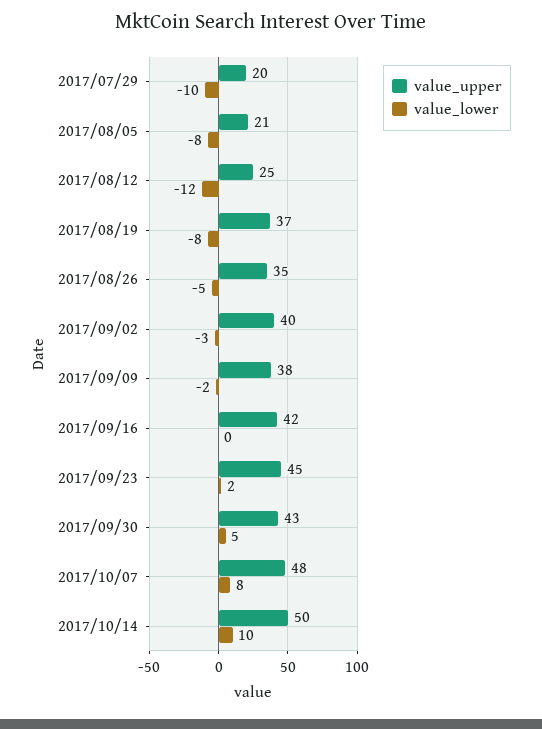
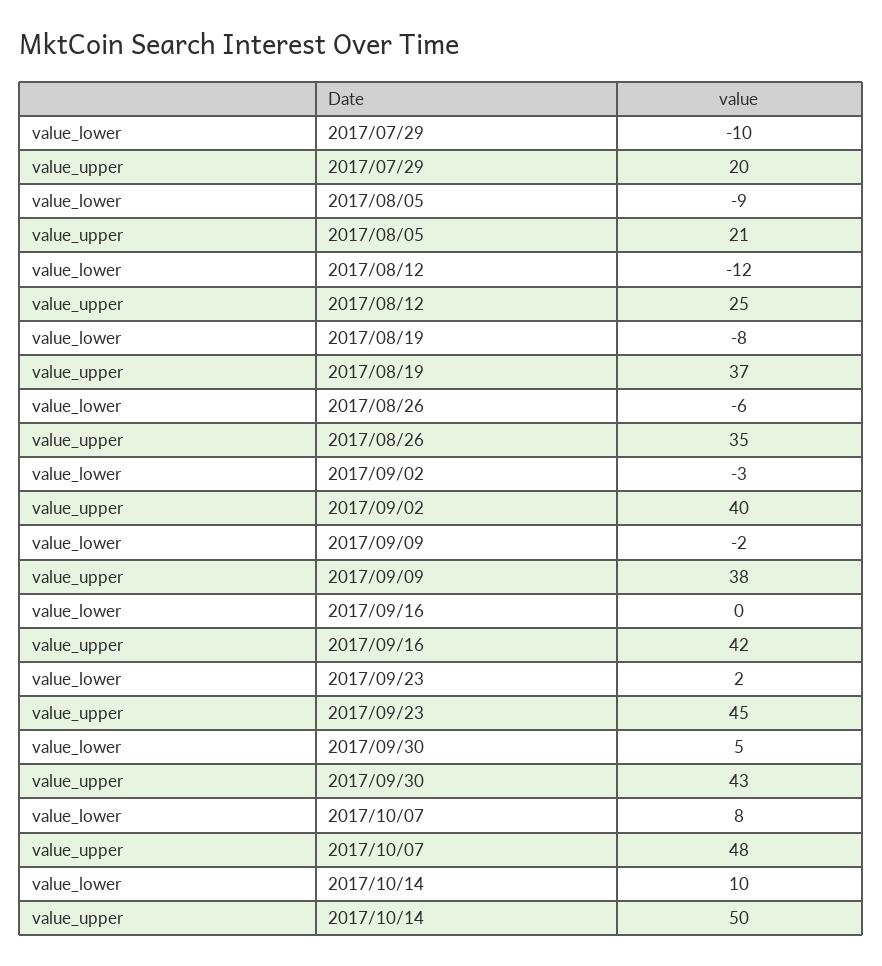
  {
    "value_upper": {
      "2017/07/29": 20,
      "2017/08/05": 21,
      "2017/08/12": 25,
      "2017/08/19": 37,
      "2017/08/26": 35,
      "2017/09/02": 40,
      "2017/09/09": 38,
      "2017/09/16": 42,
      "2017/09/23": 45,
      "2017/09/30": 43,
      "2017/10/07": 48,
      "2017/10/14": 50
    },
    "value_lower": {
      "2017/07/29": -10,
-     "2017/08/05": -8,
+     "2017/08/05": -9,
      "2017/08/12": -12,
      "2017/08/19": -8,
-     "2017/08/26": -5,
+     "2017/08/26": -6,
      "2017/09/02": -3,
      "2017/09/09": -2,
      "2017/09/16": 0,
      "2017/09/23": 2,
      "2017/09/30": 5,
      "2017/10/07": 8,
      "2017/10/14": 10
    }
  }

